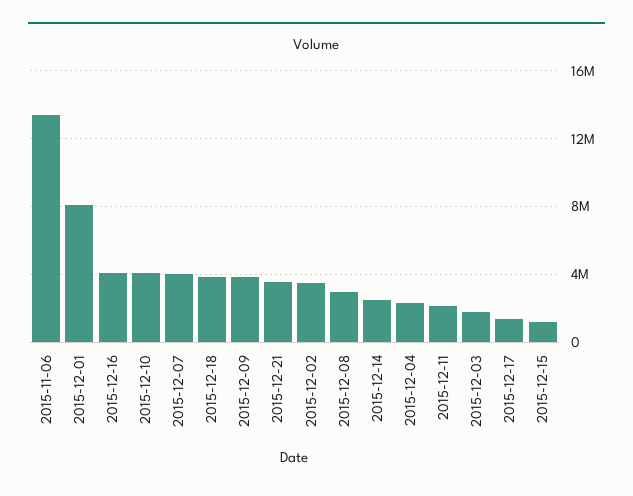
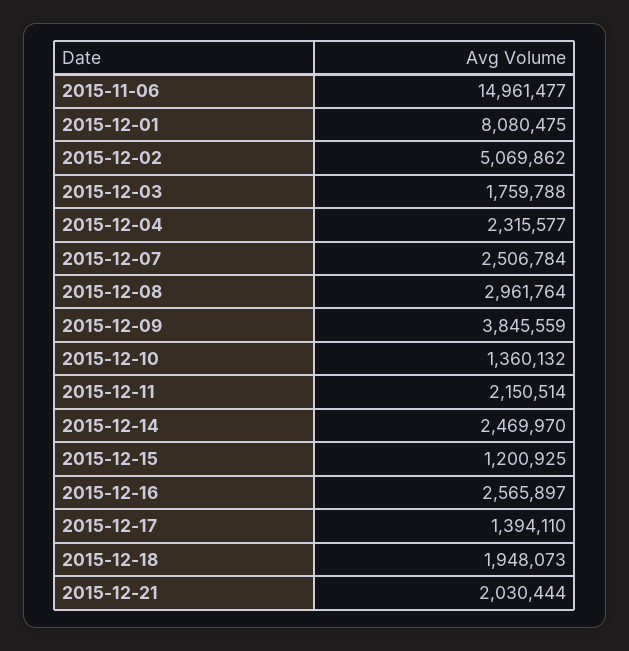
  {
-   "2015-11-06": 13500000,
+   "2015-11-06": 14961477,
    "2015-12-01": 8080475,
-   "2015-12-16": 4000000,
+   "2015-12-16": 2565897,
-   "2015-12-10": 4000000,
+   "2015-12-10": 1360132,
-   "2015-12-07": 4000000,
+   "2015-12-07": 2506784,
-   "2015-12-18": 4000000,
+   "2015-12-18": 1948073,
    "2015-12-09": 3845559,
-   "2015-12-21": 3500000,
+   "2015-12-21": 2030444,
-   "2015-12-02": 3500000,
+   "2015-12-02": 5069862,
    "2015-12-08": 2961764,
    "2015-12-14": 2469970,
    "2015-12-04": 2315577,
    "2015-12-11": 2150514,
    "2015-12-03": 1759788,
    "2015-12-17": 1394110,
    "2015-12-15": 1200925
  }

